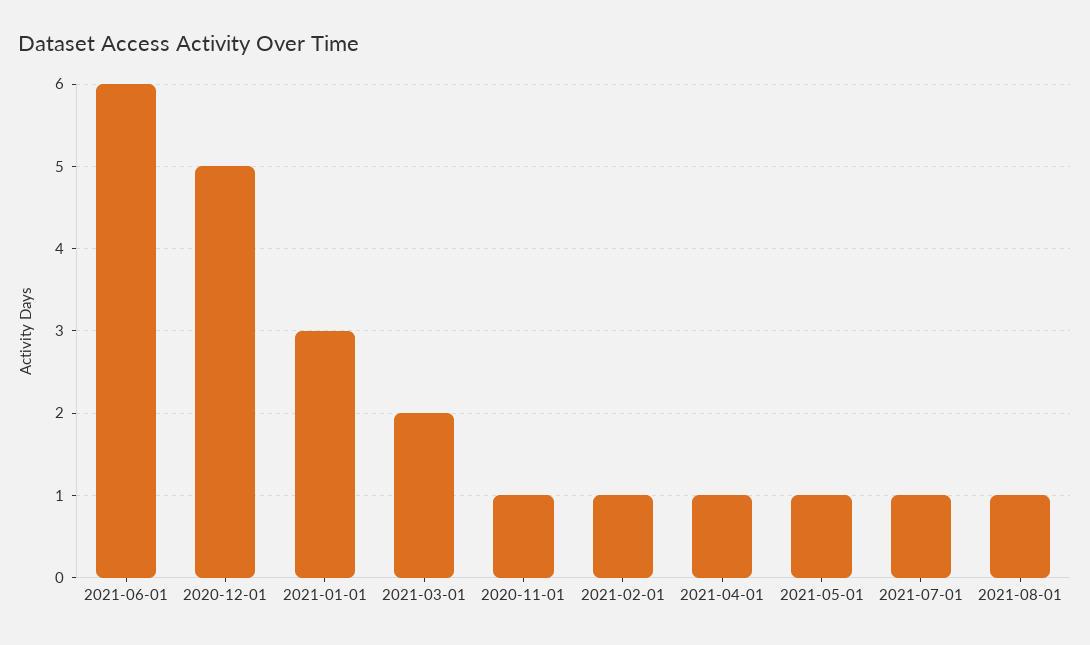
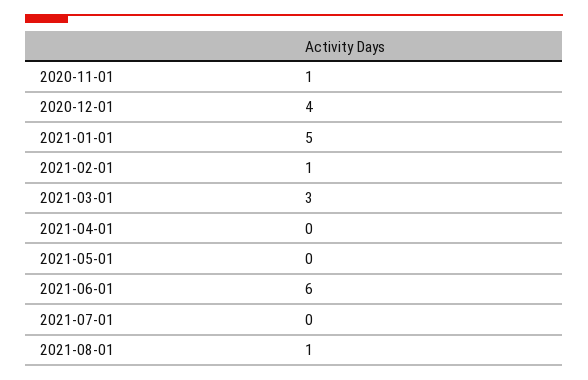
  {
    "2021-06-01": 6,
-   "2020-12-01": 5,
+   "2020-12-01": 4,
-   "2021-01-01": 3,
+   "2021-01-01": 5,
-   "2021-03-01": 2,
+   "2021-03-01": 3,
    "2020-11-01": 1,
    "2021-02-01": 1,
-   "2021-04-01": 1,
+   "2021-04-01": 0,
-   "2021-05-01": 1,
+   "2021-05-01": 0,
-   "2021-07-01": 1,
+   "2021-07-01": 0,
    "2021-08-01": 1
  }

